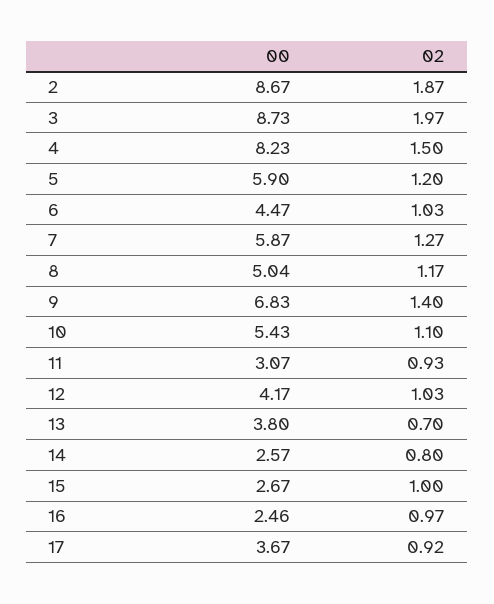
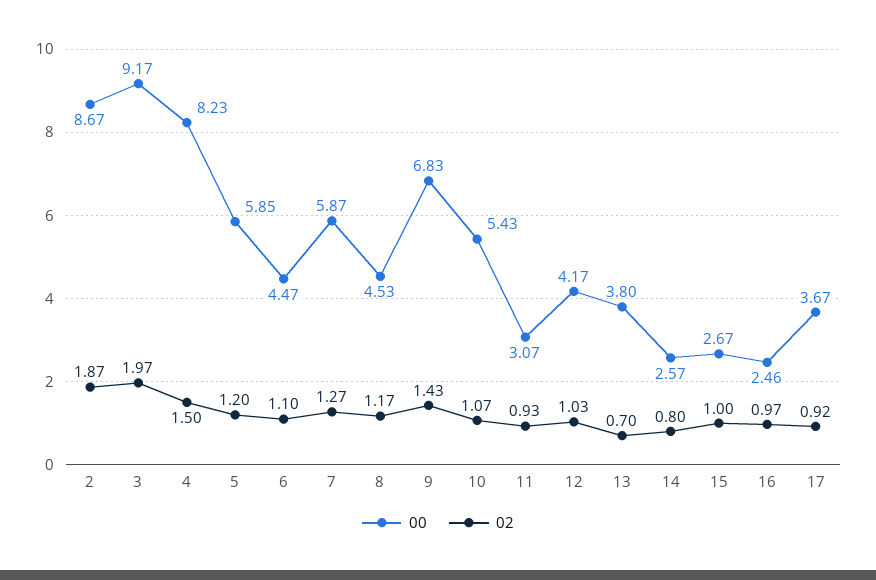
  {
    "00": {
      "2": 8.67,
-     "3": 8.73,
+     "3": 9.17,
      "4": 8.23,
-     "5": 5.9,
+     "5": 5.85,
      "6": 4.47,
      "7": 5.87,
-     "8": 5.04,
+     "8": 4.53,
      "9": 6.83,
      "10": 5.43,
      "11": 3.07,
      "12": 4.17,
      "13": 3.8,
      "14": 2.57,
      "15": 2.67,
      "16": 2.46,
      "17": 3.67
    },
    "02": {
      "2": 1.87,
      "3": 1.97,
      "4": 1.5,
      "5": 1.2,
-     "6": 1.03,
+     "6": 1.1,
      "7": 1.27,
      "8": 1.17,
-     "9": 1.4,
+     "9": 1.43,
-     "10": 1.1,
+     "10": 1.07,
      "11": 0.93,
      "12": 1.03,
      "13": 0.7,
      "14": 0.8,
      "15": 1,
      "16": 0.97,
      "17": 0.92
    }
  }

